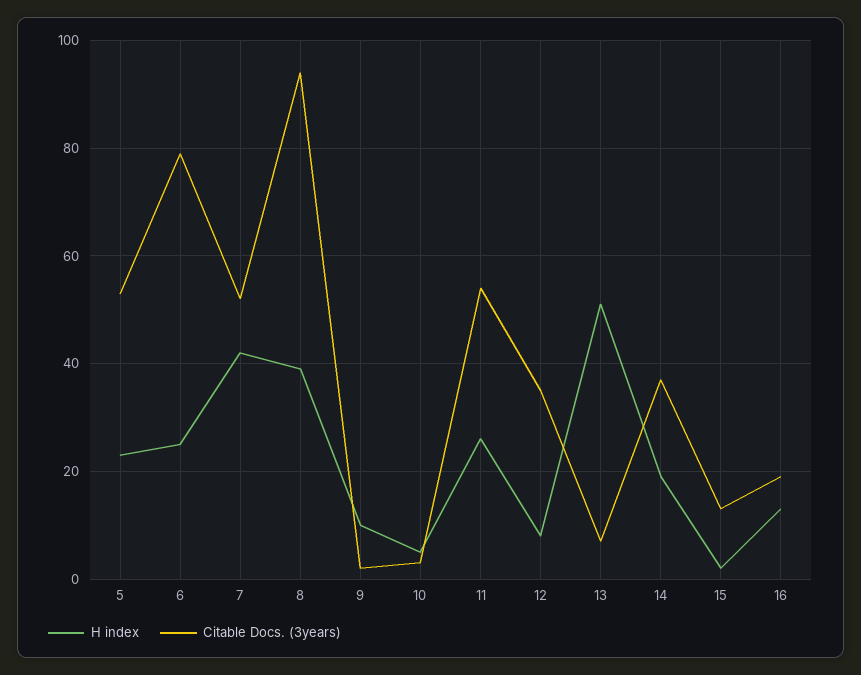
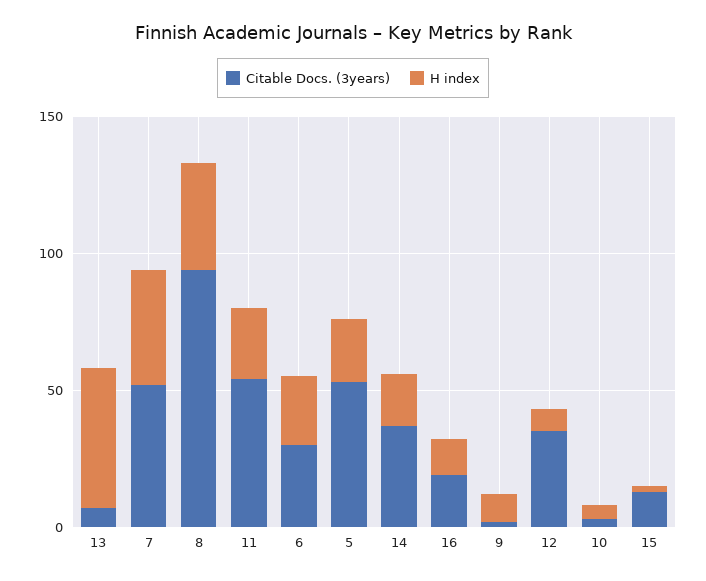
  {
    "H index": {
      "5": 25,
      "6": 25,
      "7": 40,
      "8": 40,
      "9": 10,
      "10": 5,
      "11": 25,
      "12": 10,
      "13": 50,
      "14": 20,
      "15": 0,
      "16": 15
    },
    "Citable Docs. (3years)": {
      "5": 55,
-     "6": 80,
+     "6": 30,
      "7": 50,
      "8": 95,
      "9": 0,
      "10": 5,
      "11": 55,
      "12": 35,
      "13": 5,
      "14": 35,
      "15": 15,
      "16": 20
    }
  }

